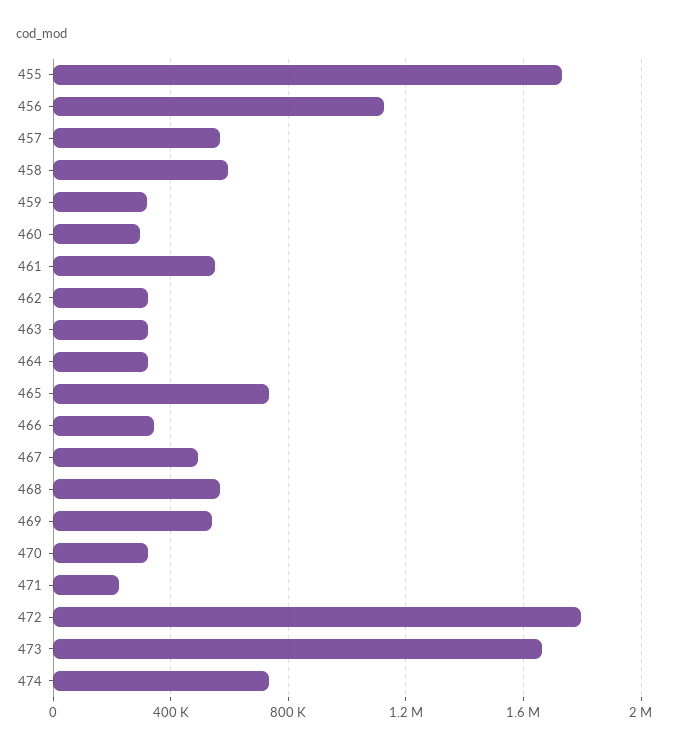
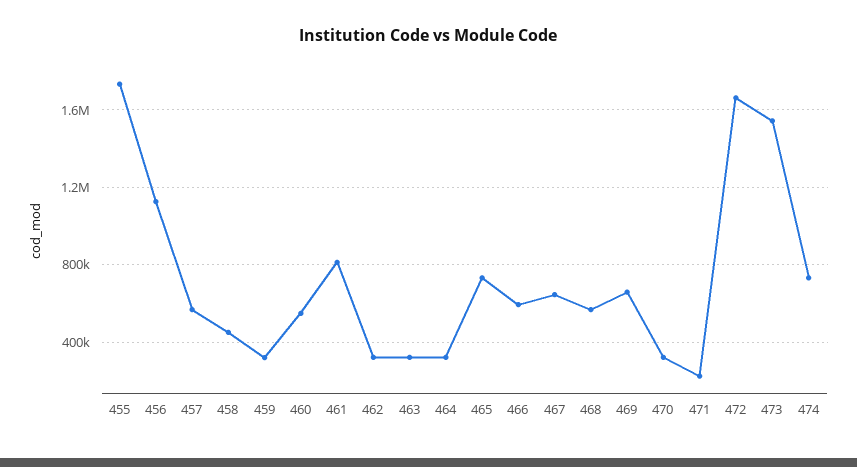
  {
    "455": 1750000,
    "456": 1150000,
    "457": 550000,
-   "458": 600000,
+   "458": 450000,
    "459": 300000,
-   "460": 300000,
+   "460": 550000,
-   "461": 550000,
+   "461": 800000,
    "462": 300000,
    "463": 300000,
    "464": 300000,
    "465": 750000,
-   "466": 350000,
+   "466": 600000,
-   "467": 500000,
+   "467": 650000,
    "468": 550000,
-   "469": 550000,
+   "469": 650000,
    "470": 300000,
    "471": 250000,
-   "472": 1800000,
+   "472": 1650000,
-   "473": 1650000,
+   "473": 1550000,
    "474": 750000
  }

